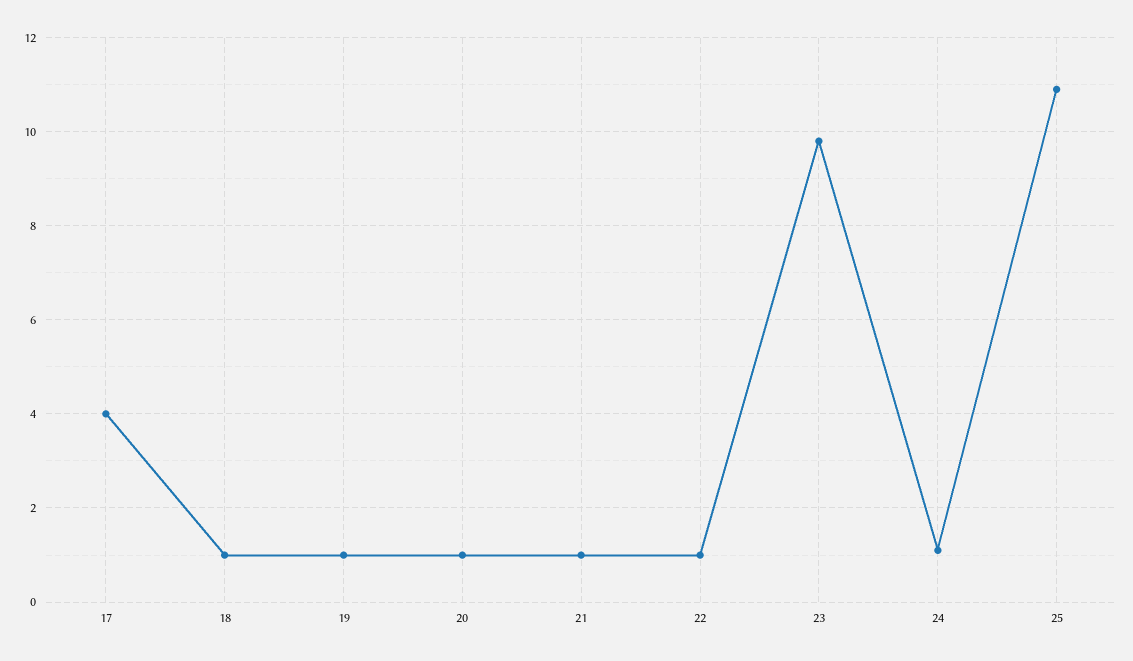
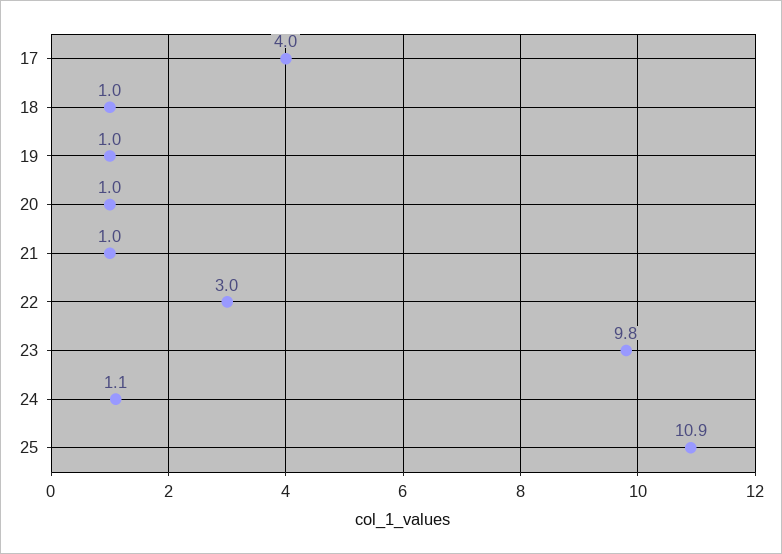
  {
    "17": 4,
    "18": 1,
    "19": 1,
    "20": 1,
    "21": 1,
-   "22": 1,
+   "22": 3,
    "23": 9.8,
    "24": 1.1,
    "25": 10.9
  }

